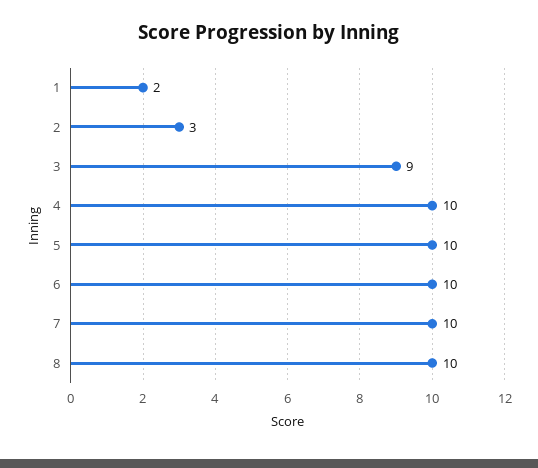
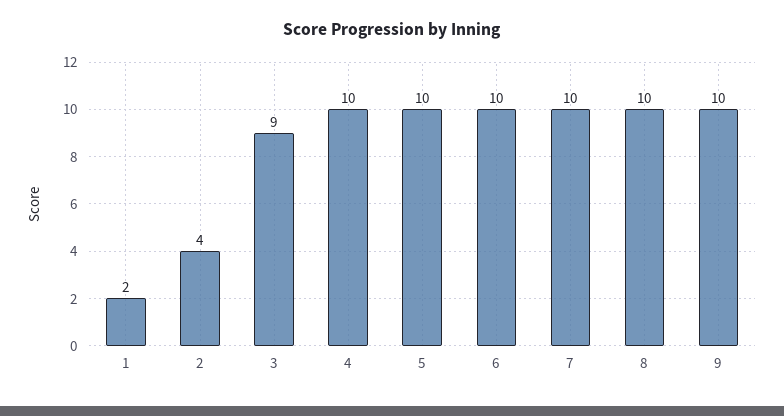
  {
    "1": 2,
-   "2": 3,
+   "2": 4,
    "3": 9,
    "4": 10,
    "5": 10,
    "6": 10,
    "7": 10,
-   "8": 10
+   "8": 10,
+   "9": 10
  }

